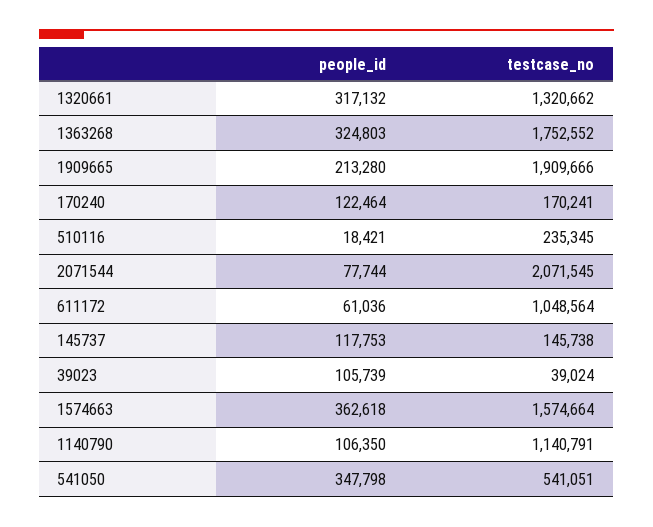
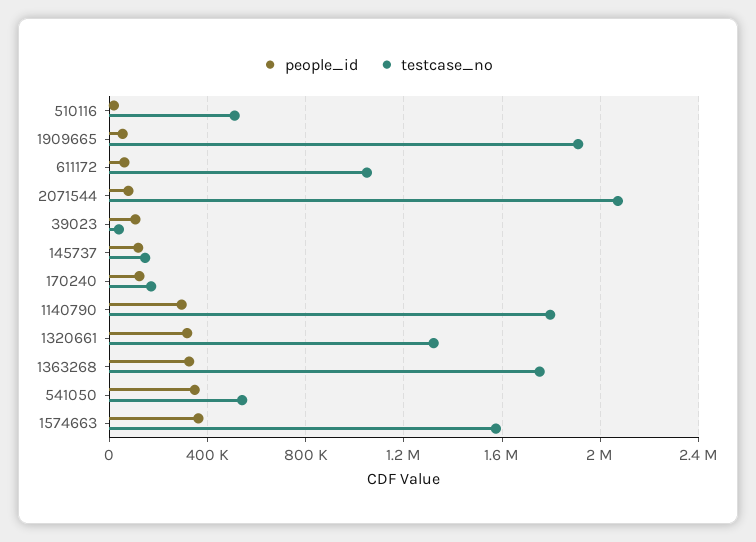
  {
    "people_id": {
      "1320661": 317132,
      "1363268": 324803,
-     "1909665": 213280,
+     "1909665": 50000,
      "170240": 122464,
      "510116": 18421,
      "2071544": 77744,
      "611172": 61036,
      "145737": 117753,
      "39023": 105739,
      "1574663": 362618,
-     "1140790": 106350,
+     "1140790": 300000,
      "541050": 347798
    },
    "testcase_no": {
      "1320661": 1320662,
      "1363268": 1752552,
      "1909665": 1909666,
      "170240": 170241,
-     "510116": 235345,
+     "510116": 500000,
      "2071544": 2071545,
      "611172": 1048564,
      "145737": 145738,
      "39023": 39024,
      "1574663": 1574664,
-     "1140790": 1140791,
+     "1140790": 1800000,
      "541050": 541051
    }
  }

